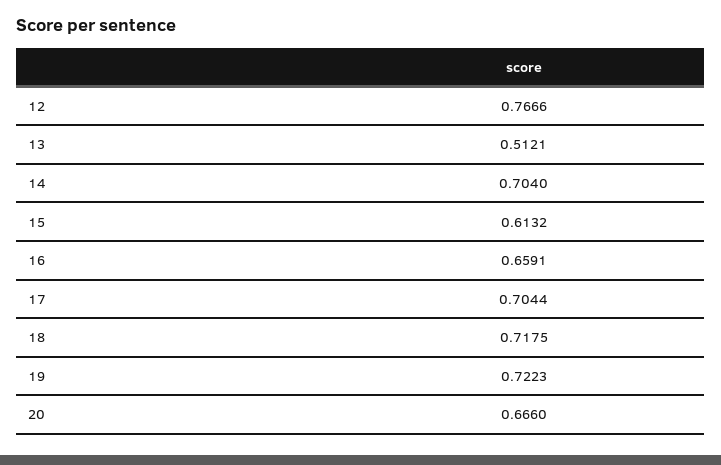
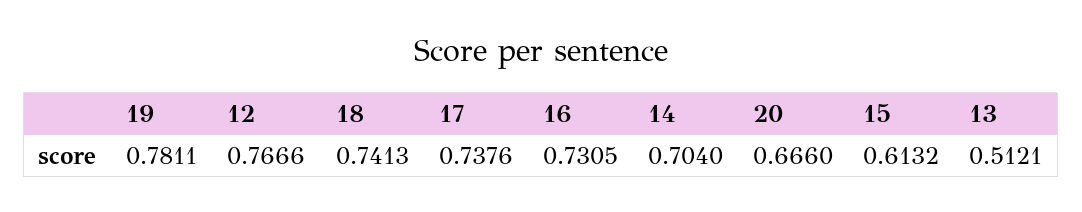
  {
    "12": 0.7666,
    "13": 0.5121,
    "14": 0.704,
    "15": 0.6132,
-   "16": 0.6591,
+   "16": 0.7305,
-   "17": 0.7044,
+   "17": 0.7376,
-   "18": 0.7175,
+   "18": 0.7413,
-   "19": 0.7223,
+   "19": 0.7811,
    "20": 0.666
  }

